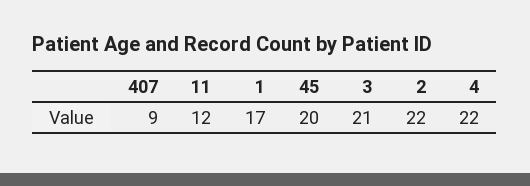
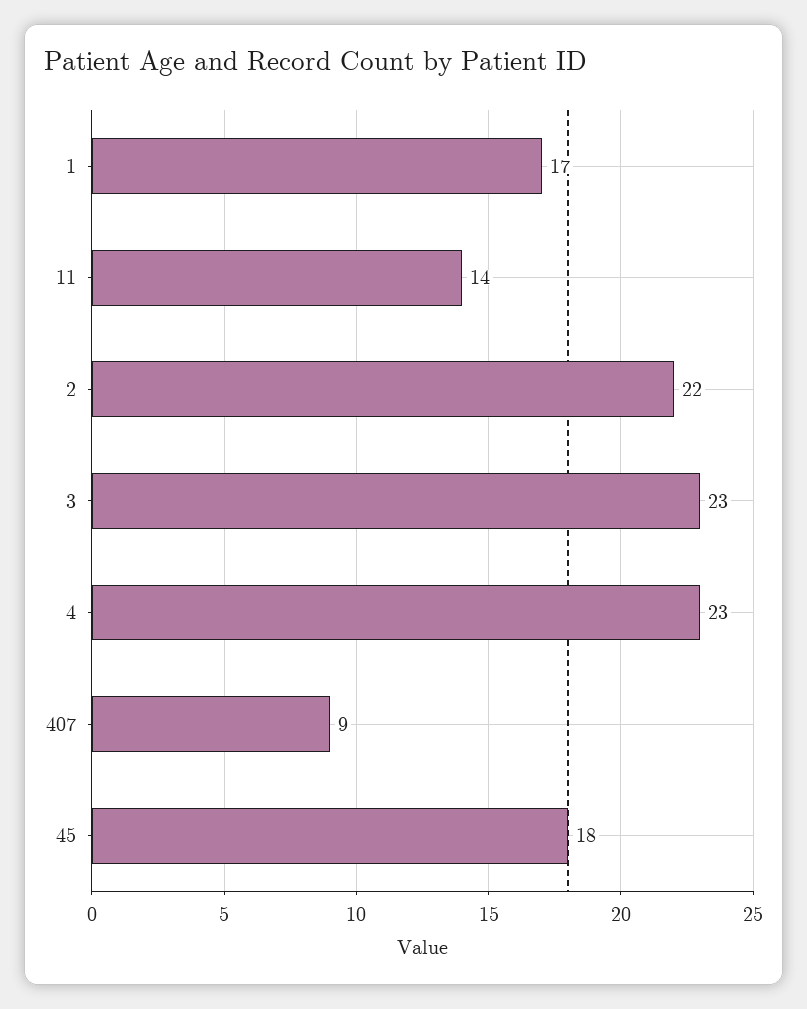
  {
    "407": 9,
-   "11": 12,
+   "11": 14,
    "1": 17,
-   "45": 20,
+   "45": 18,
-   "3": 21,
+   "3": 23,
    "2": 22,
-   "4": 22
+   "4": 23
  }

